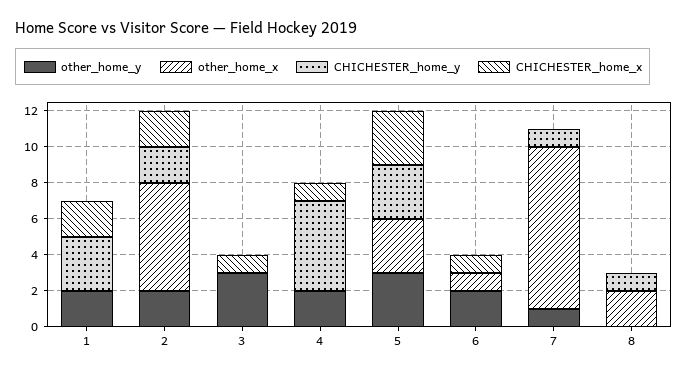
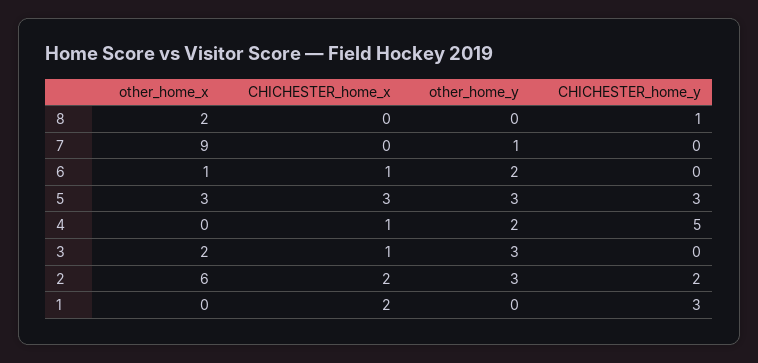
  {
    "other_home_y": {
-     "1": 2,
+     "1": 0,
-     "2": 2,
+     "2": 3,
      "3": 3,
      "4": 2,
      "5": 3,
      "6": 2,
      "7": 1,
      "8": 0
    },
    "other_home_x": {
      "1": 0,
      "2": 6,
-     "3": 0,
+     "3": 2,
      "4": 0,
      "5": 3,
      "6": 1,
      "7": 9,
      "8": 2
    },
    "CHICHESTER_home_y": {
      "1": 3,
      "2": 2,
      "3": 0,
      "4": 5,
      "5": 3,
      "6": 0,
-     "7": 1,
+     "7": 0,
      "8": 1
    },
    "CHICHESTER_home_x": {
      "1": 2,
      "2": 2,
      "3": 1,
      "4": 1,
      "5": 3,
      "6": 1,
      "7": 0,
      "8": 0
    }
  }

